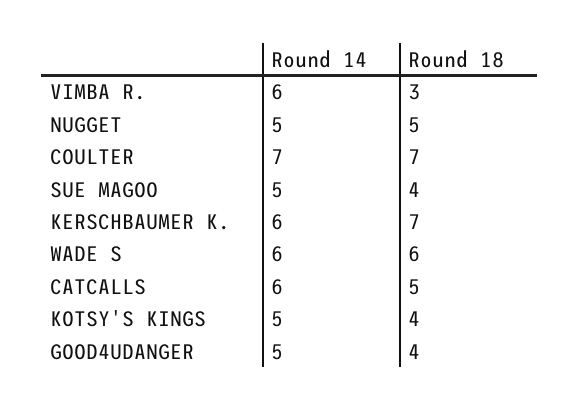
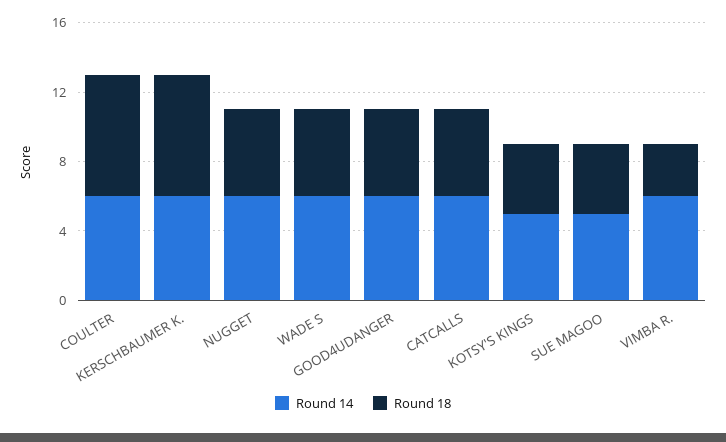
  {
    "Round 14": {
      "VIMBA R.": 6,
-     "NUGGET": 5,
+     "NUGGET": 6,
-     "COULTER": 7,
+     "COULTER": 6,
      "SUE MAGOO": 5,
      "KERSCHBAUMER K.": 6,
      "WADE S": 6,
      "CATCALLS": 6,
      "KOTSY'S KINGS": 5,
-     "GOOD4UDANGER": 5
+     "GOOD4UDANGER": 6
    },
    "Round 18": {
      "VIMBA R.": 3,
      "NUGGET": 5,
      "COULTER": 7,
      "SUE MAGOO": 4,
      "KERSCHBAUMER K.": 7,
-     "WADE S": 6,
+     "WADE S": 5,
      "CATCALLS": 5,
      "KOTSY'S KINGS": 4,
-     "GOOD4UDANGER": 4
+     "GOOD4UDANGER": 5
    }
  }

